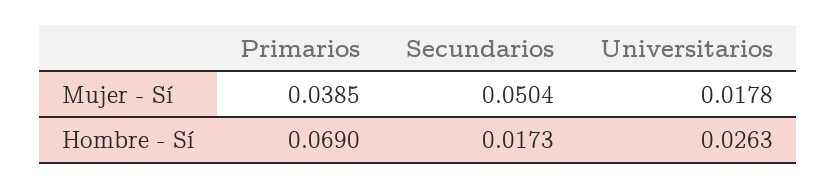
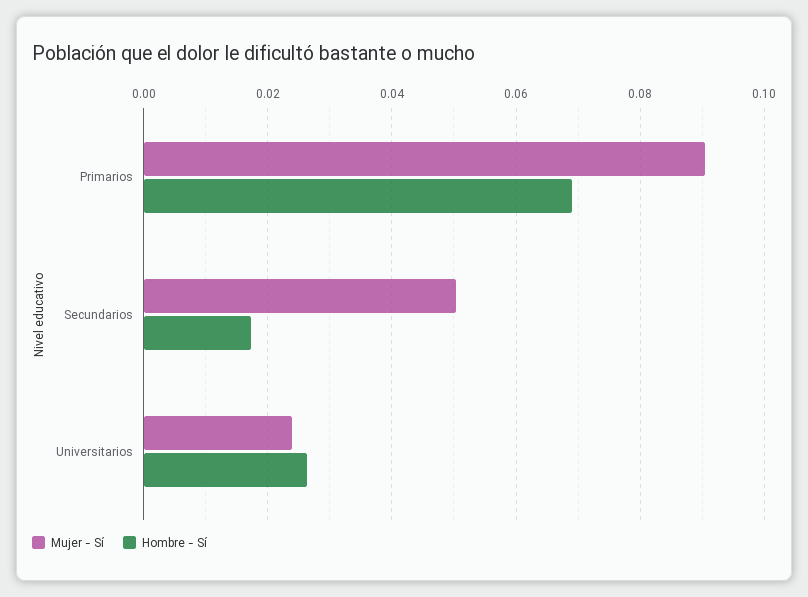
  {
    "Mujer - Sí": {
-     "Primarios": 0.0385,
+     "Primarios": 0.09,
      "Secundarios": 0.0504,
-     "Universitarios": 0.0178
+     "Universitarios": 0.024
    },
    "Hombre - Sí": {
      "Primarios": 0.069,
      "Secundarios": 0.0173,
      "Universitarios": 0.0263
    }
  }

